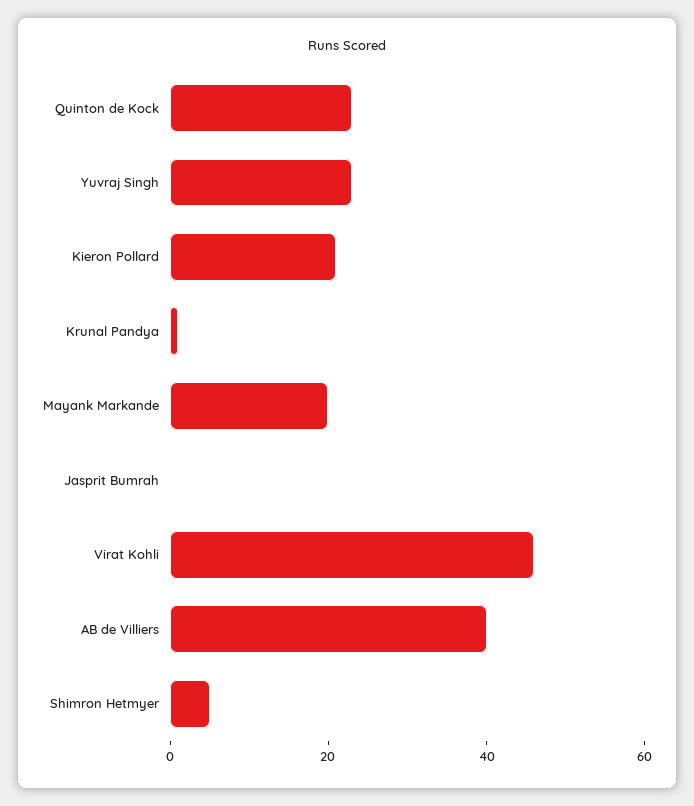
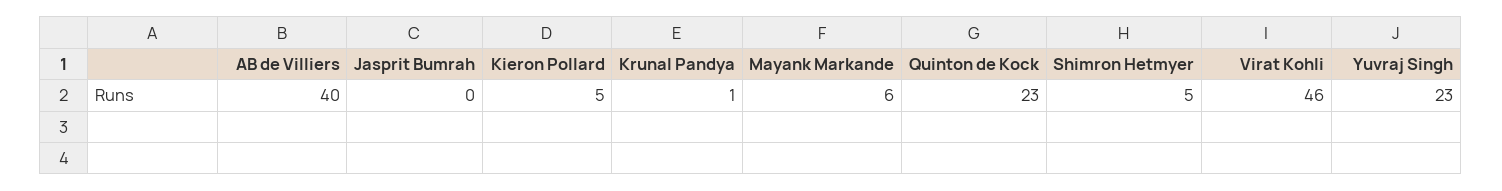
  {
    "Quinton de Kock": 23,
    "Yuvraj Singh": 23,
-   "Kieron Pollard": 20,
+   "Kieron Pollard": 5,
    "Krunal Pandya": 1,
-   "Mayank Markande": 20,
+   "Mayank Markande": 6,
    "Jasprit Bumrah": 0,
    "Virat Kohli": 46,
    "AB de Villiers": 40,
    "Shimron Hetmyer": 5
  }

